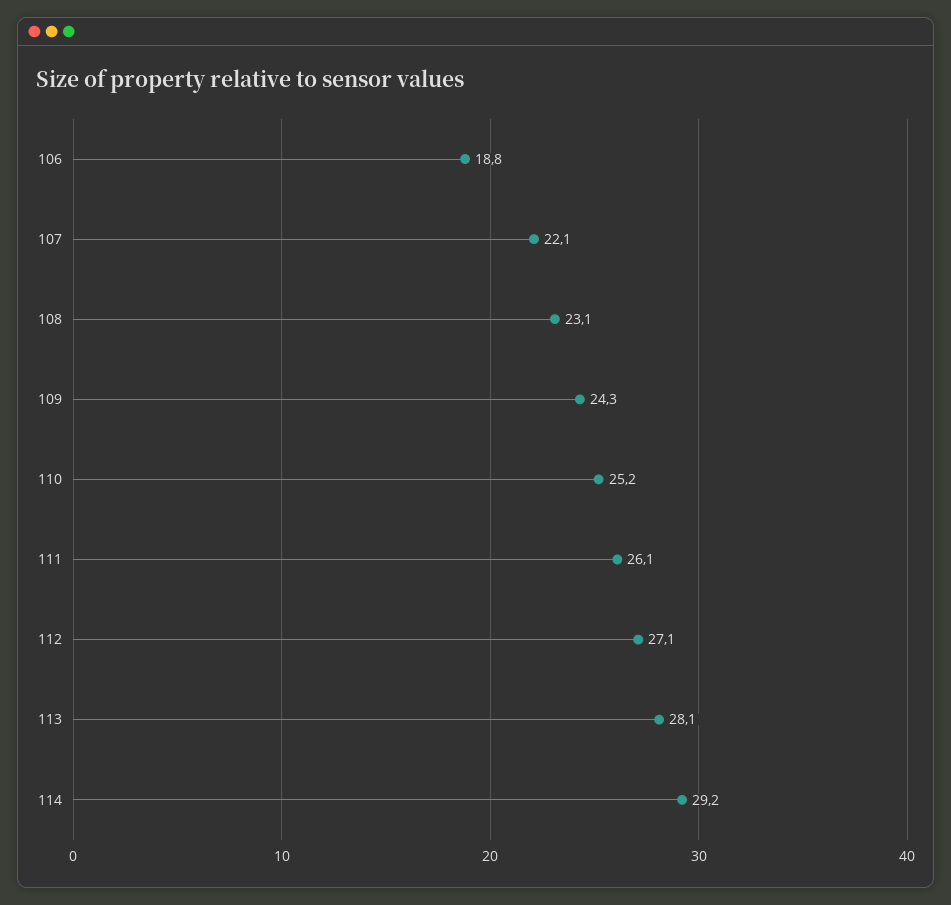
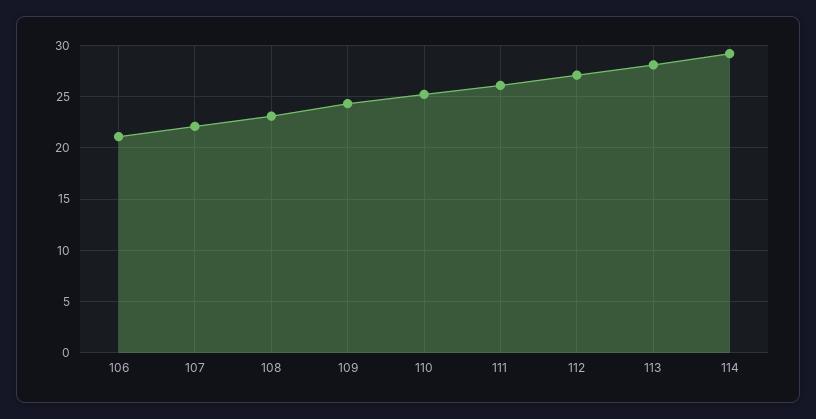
  {
-   "106": 18.8,
+   "106": 21,
    "107": 22.1,
    "108": 23.1,
    "109": 24.3,
    "110": 25.2,
    "111": 26.1,
    "112": 27.1,
    "113": 28.1,
    "114": 29.2
  }

